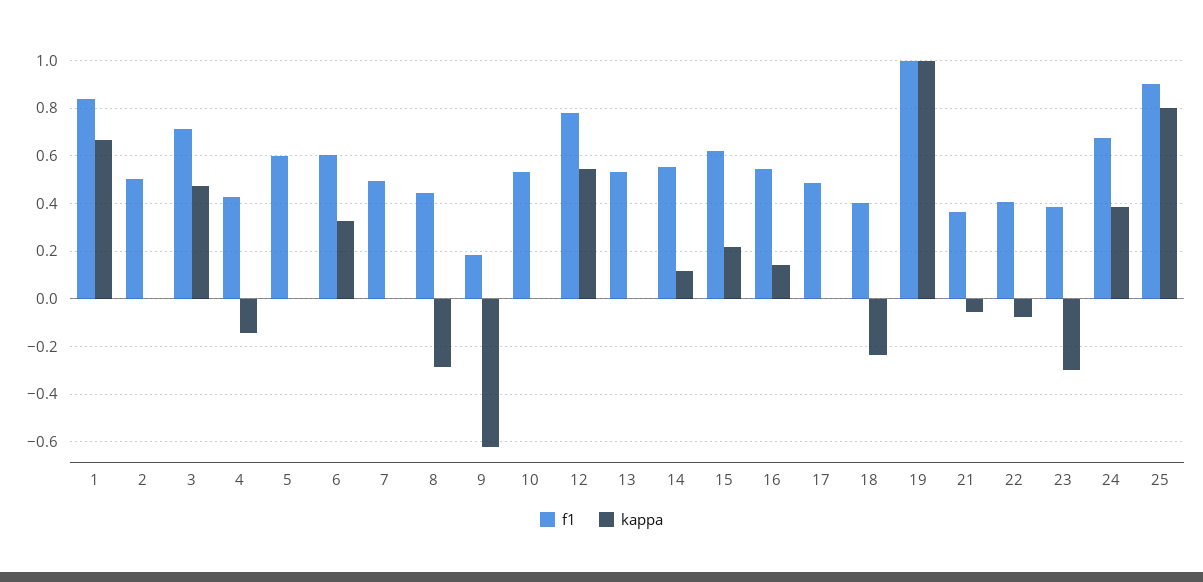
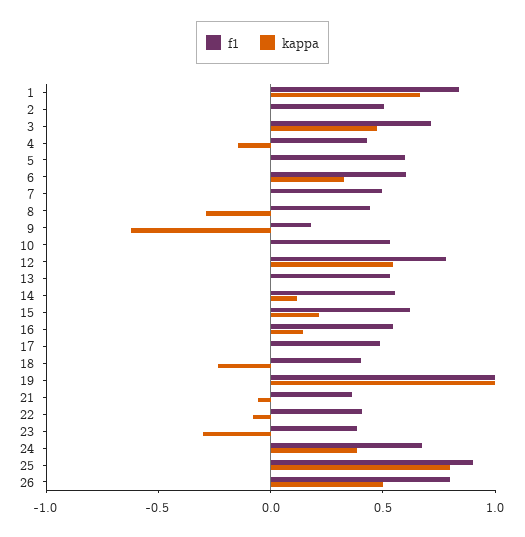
  {
    "f1": {
      "1": 0.85,
      "2": 0.5,
      "3": 0.7,
      "4": 0.45,
      "5": 0.6,
      "6": 0.6,
      "7": 0.5,
      "8": 0.45,
      "9": 0.2,
      "10": 0.55,
      "12": 0.8,
      "13": 0.55,
      "14": 0.55,
      "15": 0.6,
      "16": 0.55,
      "17": 0.5,
      "18": 0.4,
      "19": 1,
      "21": 0.35,
      "22": 0.4,
      "23": 0.4,
      "24": 0.7,
-     "25": 0.9
+     "25": 0.9,
+     "26": 0.8
    },
    "kappa": {
      "1": 0.65,
      "2": 0,
      "3": 0.45,
      "4": -0.15,
      "5": 0,
      "6": 0.35,
      "7": 0,
      "8": -0.3,
      "9": -0.6,
      "10": 0,
      "12": 0.55,
      "13": 0,
      "14": 0.1,
      "15": 0.2,
      "16": 0.15,
      "17": 0,
      "18": -0.25,
      "19": 1,
      "21": -0.05,
      "22": -0.1,
      "23": -0.3,
      "24": 0.4,
-     "25": 0.8
+     "25": 0.8,
+     "26": 0.5
    }
  }

